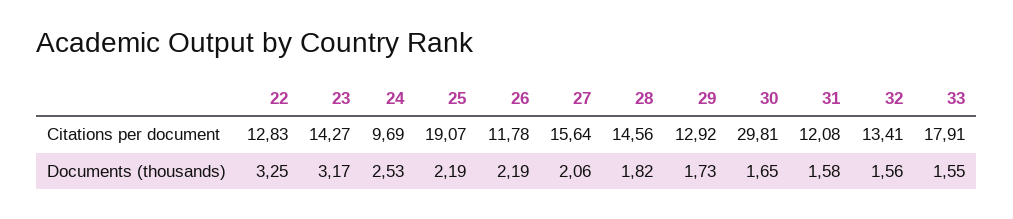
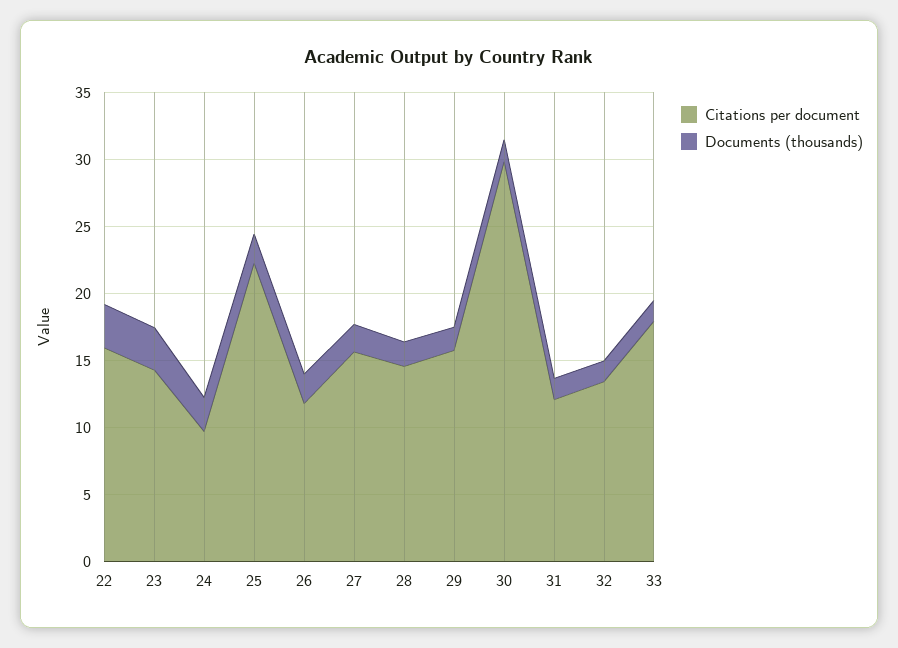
  {
    "Citations per document": {
-     "22": 12.83,
+     "22": 16,
      "23": 14.27,
      "24": 9.69,
-     "25": 19.07,
+     "25": 22,
      "26": 11.78,
      "27": 15.64,
      "28": 14.56,
-     "29": 12.92,
+     "29": 16,
      "30": 29.81,
      "31": 12.08,
      "32": 13.41,
      "33": 17.91
    },
    "Documents (thousands)": {
      "22": 3.25,
      "23": 3.17,
      "24": 2.53,
      "25": 2.19,
      "26": 2.19,
      "27": 2.06,
      "28": 1.82,
      "29": 1.73,
      "30": 1.65,
      "31": 1.58,
      "32": 1.56,
      "33": 1.55
    }
  }

